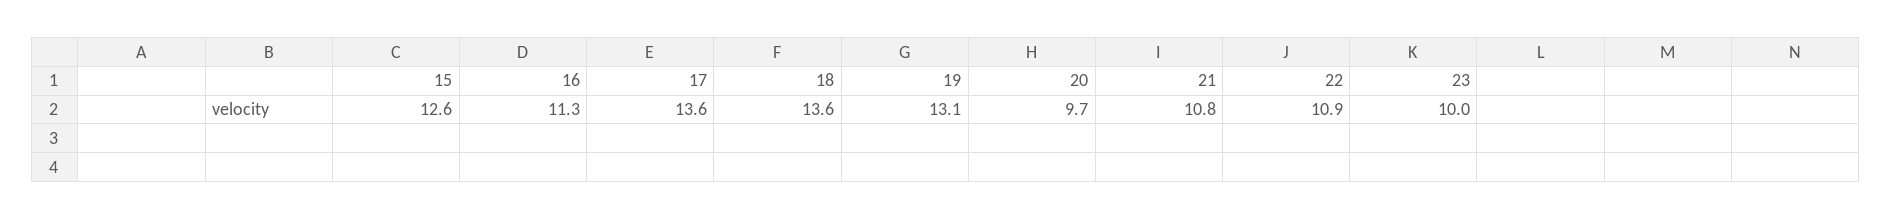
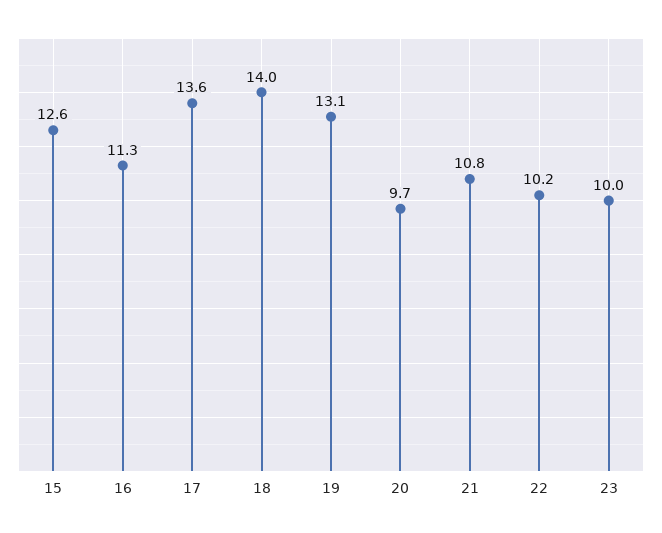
  {
    "15": 12.6,
    "16": 11.3,
    "17": 13.6,
-   "18": 13.6,
+   "18": 14,
    "19": 13.1,
    "20": 9.7,
    "21": 10.8,
-   "22": 10.9,
+   "22": 10.2,
    "23": 10
  }

